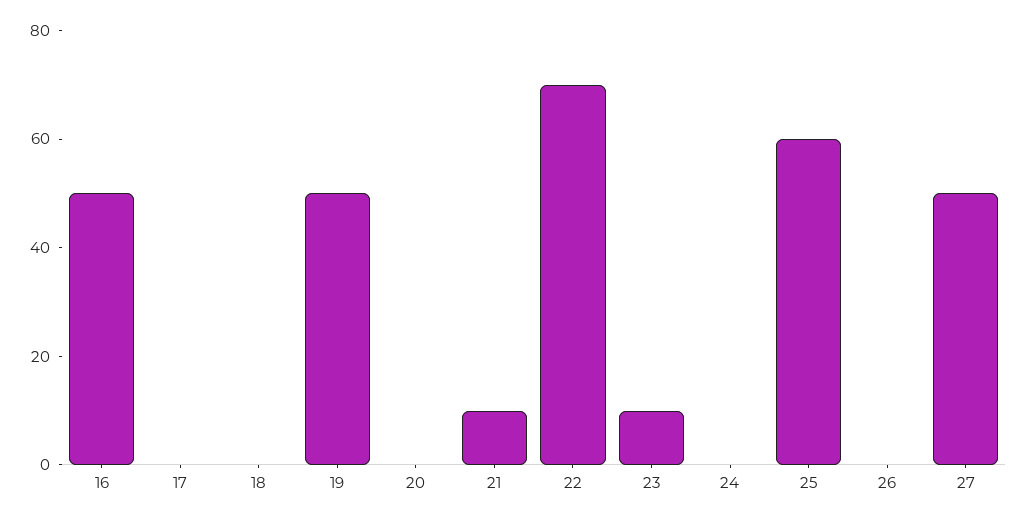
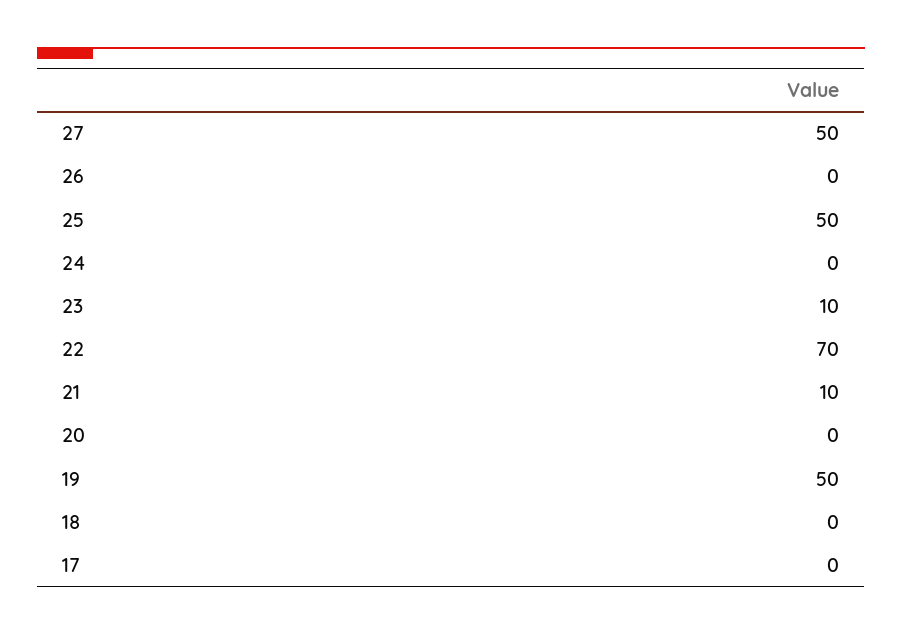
  {
-   "16": 50,
    "17": 0,
    "18": 0,
    "19": 50,
    "20": 0,
    "21": 10,
    "22": 70,
    "23": 10,
    "24": 0,
-   "25": 60,
+   "25": 50,
    "26": 0,
    "27": 50
  }

